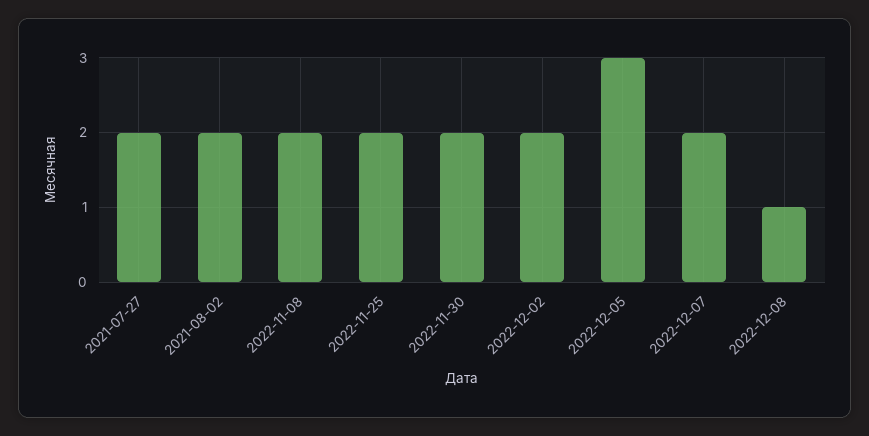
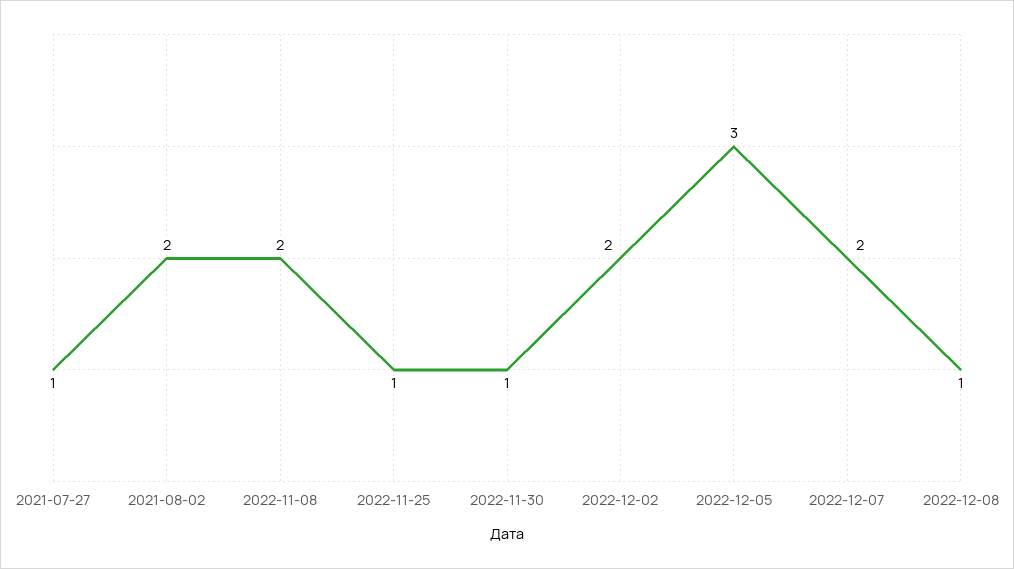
  {
-   "2021-07-27": 2,
+   "2021-07-27": 1,
    "2021-08-02": 2,
    "2022-11-08": 2,
-   "2022-11-25": 2,
+   "2022-11-25": 1,
-   "2022-11-30": 2,
+   "2022-11-30": 1,
    "2022-12-02": 2,
    "2022-12-05": 3,
    "2022-12-07": 2,
    "2022-12-08": 1
  }

